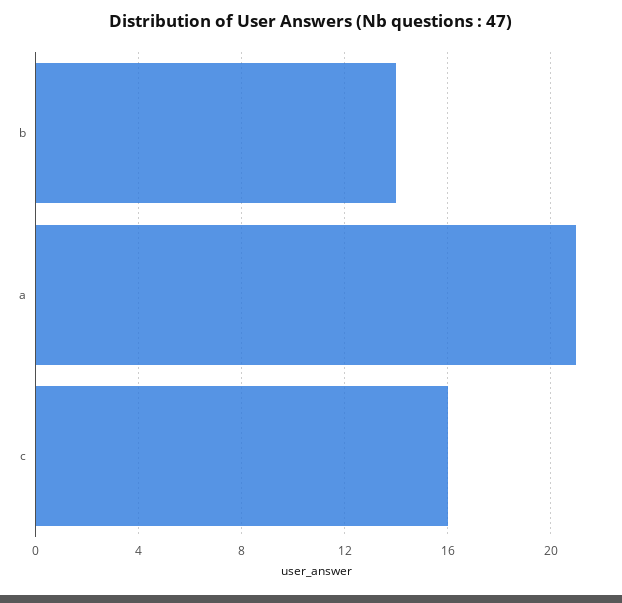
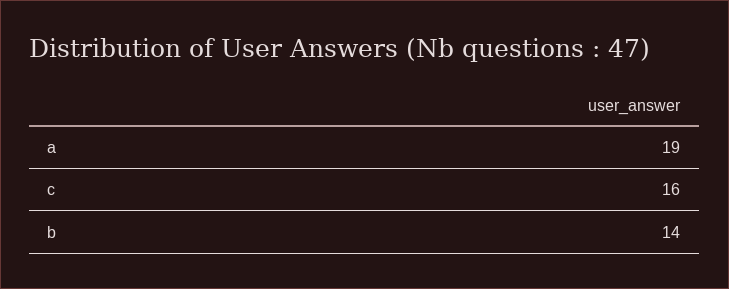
  {
    "b": 14,
-   "a": 21,
+   "a": 19,
    "c": 16
  }

